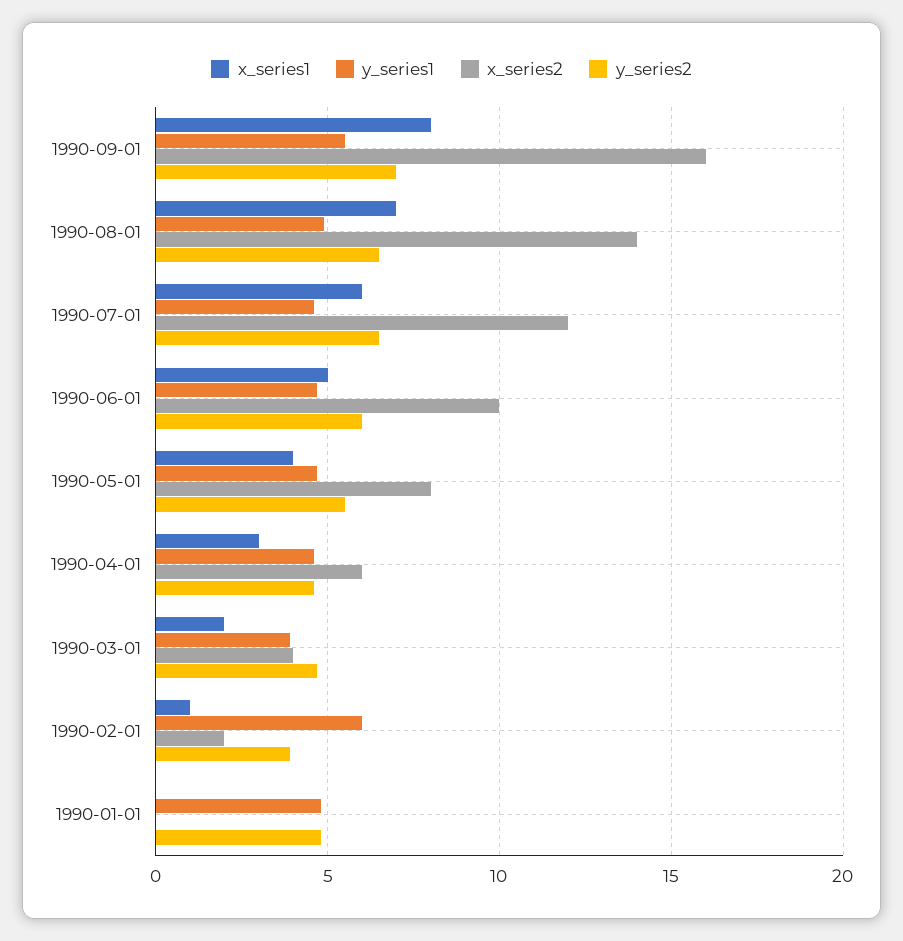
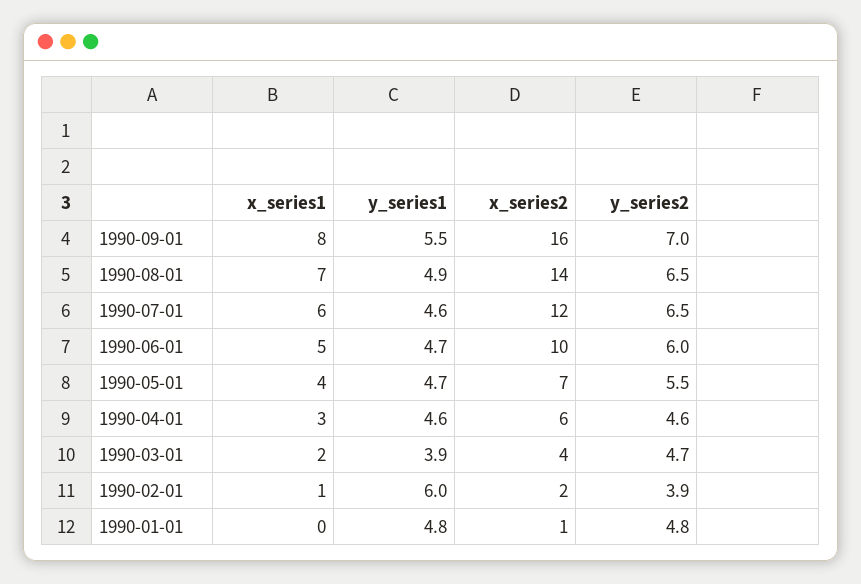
  {
    "x_series1": {
      "1990-09-01": 8,
      "1990-08-01": 7,
      "1990-07-01": 6,
      "1990-06-01": 5,
      "1990-05-01": 4,
      "1990-04-01": 3,
      "1990-03-01": 2,
      "1990-02-01": 1,
      "1990-01-01": 0
    },
    "y_series1": {
      "1990-09-01": 5.5,
      "1990-08-01": 4.9,
      "1990-07-01": 4.6,
      "1990-06-01": 4.7,
      "1990-05-01": 4.7,
      "1990-04-01": 4.6,
      "1990-03-01": 3.9,
      "1990-02-01": 6,
      "1990-01-01": 4.8
    },
    "x_series2": {
      "1990-09-01": 16,
      "1990-08-01": 14,
      "1990-07-01": 12,
      "1990-06-01": 10,
-     "1990-05-01": 8,
+     "1990-05-01": 7,
      "1990-04-01": 6,
      "1990-03-01": 4,
      "1990-02-01": 2,
-     "1990-01-01": 0
+     "1990-01-01": 1
    },
    "y_series2": {
      "1990-09-01": 7,
      "1990-08-01": 6.5,
      "1990-07-01": 6.5,
      "1990-06-01": 6,
      "1990-05-01": 5.5,
      "1990-04-01": 4.6,
      "1990-03-01": 4.7,
      "1990-02-01": 3.9,
      "1990-01-01": 4.8
    }
  }

